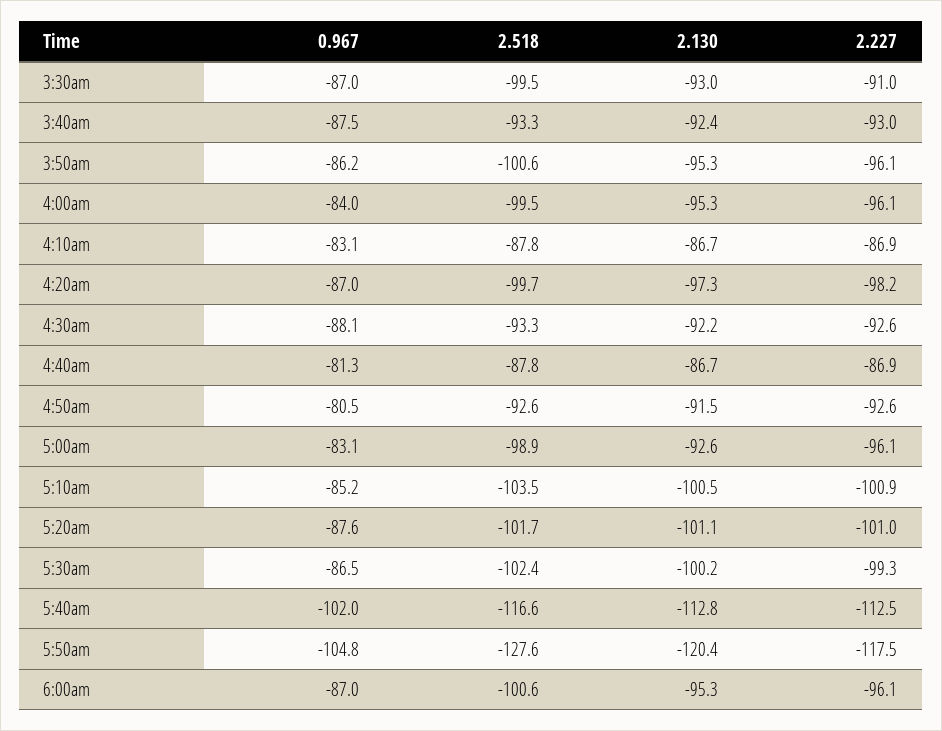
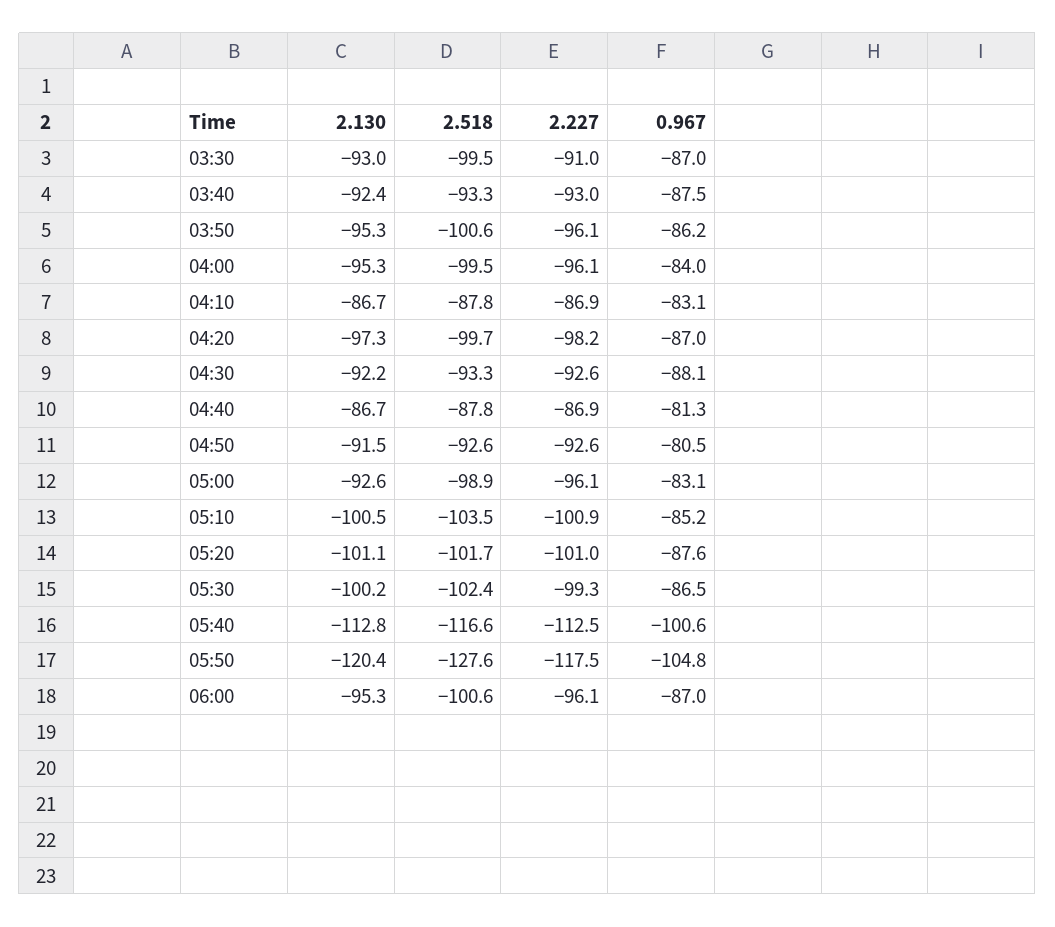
  {
    "0.967": {
      "3:30am": -87,
      "3:40am": -87.5,
      "3:50am": -86.2,
      "4:00am": -84,
      "4:10am": -83.1,
      "4:20am": -87,
      "4:30am": -88.1,
      "4:40am": -81.3,
      "4:50am": -80.5,
      "5:00am": -83.1,
      "5:10am": -85.2,
      "5:20am": -87.6,
      "5:30am": -86.5,
-     "5:40am": -102,
+     "5:40am": -100.6,
      "5:50am": -104.8,
      "6:00am": -87
    },
    "2.518": {
      "3:30am": -99.5,
      "3:40am": -93.3,
      "3:50am": -100.6,
      "4:00am": -99.5,
      "4:10am": -87.8,
      "4:20am": -99.7,
      "4:30am": -93.3,
      "4:40am": -87.8,
      "4:50am": -92.6,
      "5:00am": -98.9,
      "5:10am": -103.5,
      "5:20am": -101.7,
      "5:30am": -102.4,
      "5:40am": -116.6,
      "5:50am": -127.6,
      "6:00am": -100.6
    },
    "2.130": {
      "3:30am": -93,
      "3:40am": -92.4,
      "3:50am": -95.3,
      "4:00am": -95.3,
      "4:10am": -86.7,
      "4:20am": -97.3,
      "4:30am": -92.2,
      "4:40am": -86.7,
      "4:50am": -91.5,
      "5:00am": -92.6,
      "5:10am": -100.5,
      "5:20am": -101.1,
      "5:30am": -100.2,
      "5:40am": -112.8,
      "5:50am": -120.4,
      "6:00am": -95.3
    },
    "2.227": {
      "3:30am": -91,
      "3:40am": -93,
      "3:50am": -96.1,
      "4:00am": -96.1,
      "4:10am": -86.9,
      "4:20am": -98.2,
      "4:30am": -92.6,
      "4:40am": -86.9,
      "4:50am": -92.6,
      "5:00am": -96.1,
      "5:10am": -100.9,
      "5:20am": -101,
      "5:30am": -99.3,
      "5:40am": -112.5,
      "5:50am": -117.5,
      "6:00am": -96.1
    }
  }

